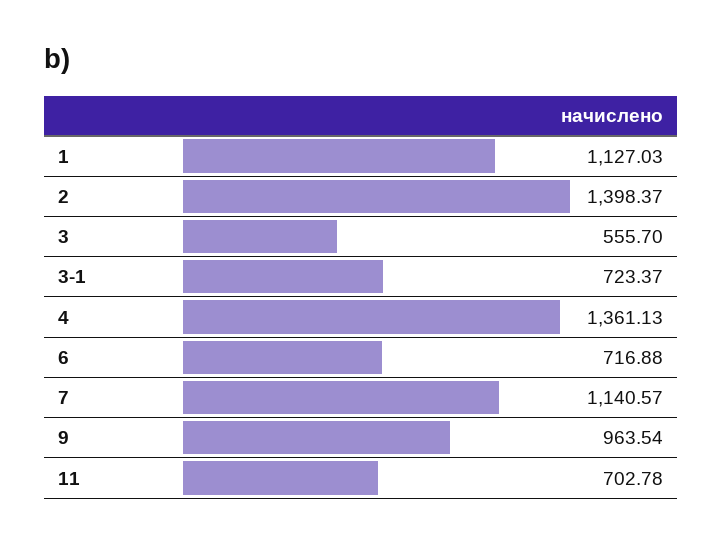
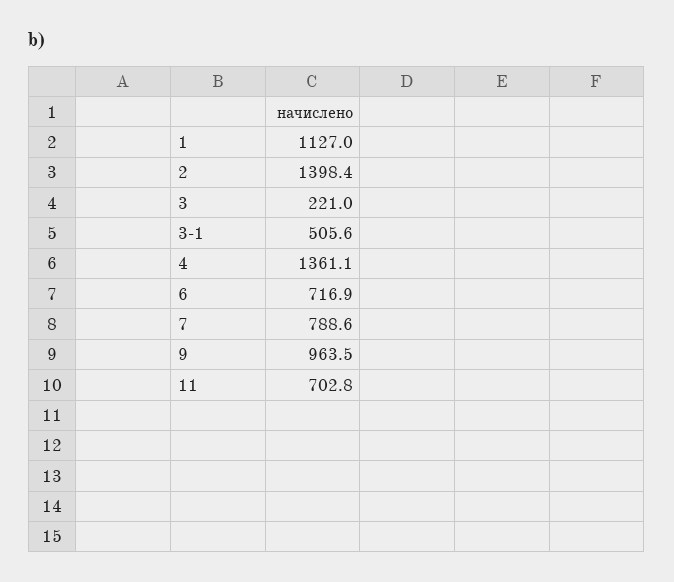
  {
    "1": 1127.03,
    "2": 1398.37,
-   "3": 555.7,
+   "3": 221,
-   "3-1": 723.37,
+   "3-1": 505.6,
    "4": 1361.13,
    "6": 716.88,
-   "7": 1140.57,
+   "7": 788.6,
    "9": 963.54,
    "11": 702.78
  }

